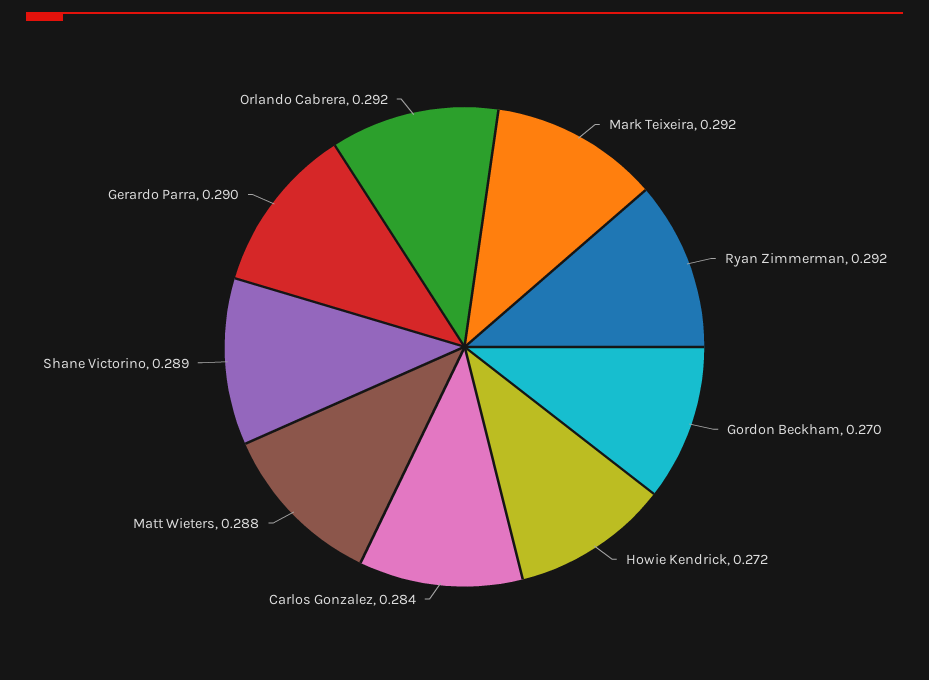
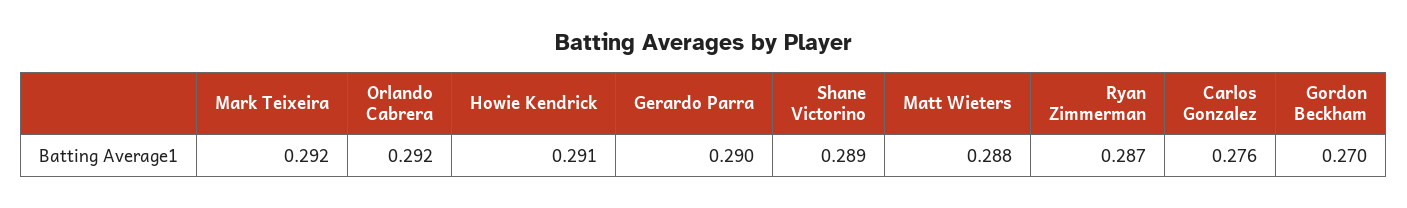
  {
    "Mark Teixeira": 0.292,
-   "Ryan Zimmerman": 0.292,
+   "Ryan Zimmerman": 0.287,
    "Gordon Beckham": 0.27,
-   "Howie Kendrick": 0.272,
+   "Howie Kendrick": 0.291,
-   "Carlos Gonzalez": 0.284,
+   "Carlos Gonzalez": 0.276,
    "Matt Wieters": 0.288,
    "Shane Victorino": 0.289,
    "Gerardo Parra": 0.29,
    "Orlando Cabrera": 0.292
  }

